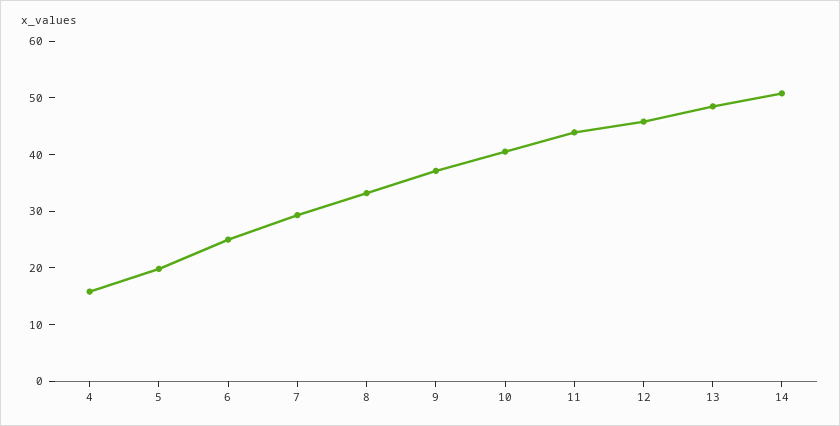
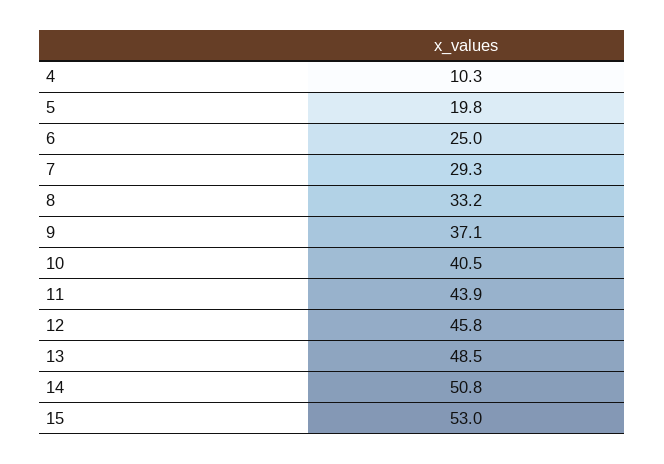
  {
-   "4": 16,
+   "4": 10.3,
    "5": 19.8,
    "6": 25,
    "7": 29.3,
    "8": 33.2,
    "9": 37.1,
    "10": 40.5,
    "11": 43.9,
    "12": 45.8,
    "13": 48.5,
-   "14": 50.8
+   "14": 50.8,
+   "15": 53
  }

